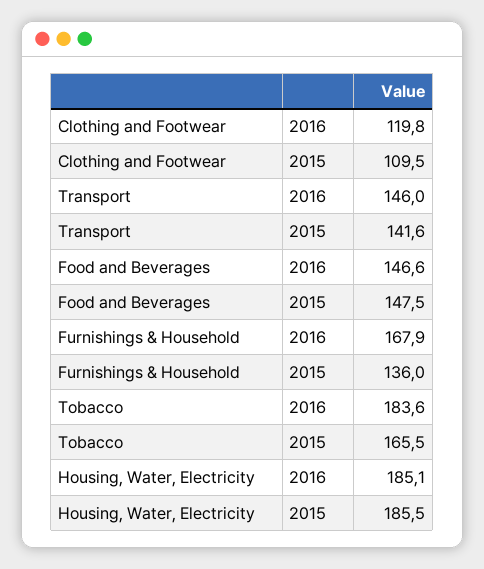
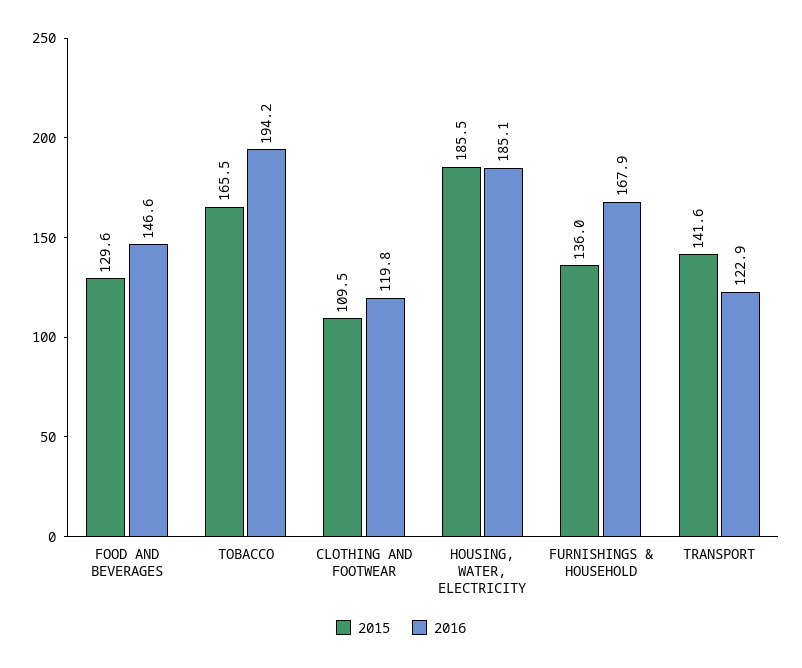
  {
    "2016": {
      "Clothing and Footwear": 119.8,
-     "Transport": 146,
+     "Transport": 122.9,
      "Food and Beverages": 146.6,
      "Furnishings & Household": 167.9,
-     "Tobacco": 183.6,
+     "Tobacco": 194.2,
      "Housing, Water, Electricity": 185.1
    },
    "2015": {
      "Clothing and Footwear": 109.5,
      "Transport": 141.6,
-     "Food and Beverages": 147.5,
+     "Food and Beverages": 129.6,
      "Furnishings & Household": 136,
      "Tobacco": 165.5,
      "Housing, Water, Electricity": 185.5
    }
  }

